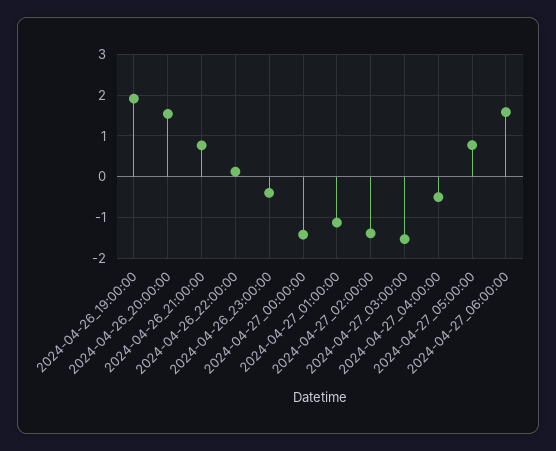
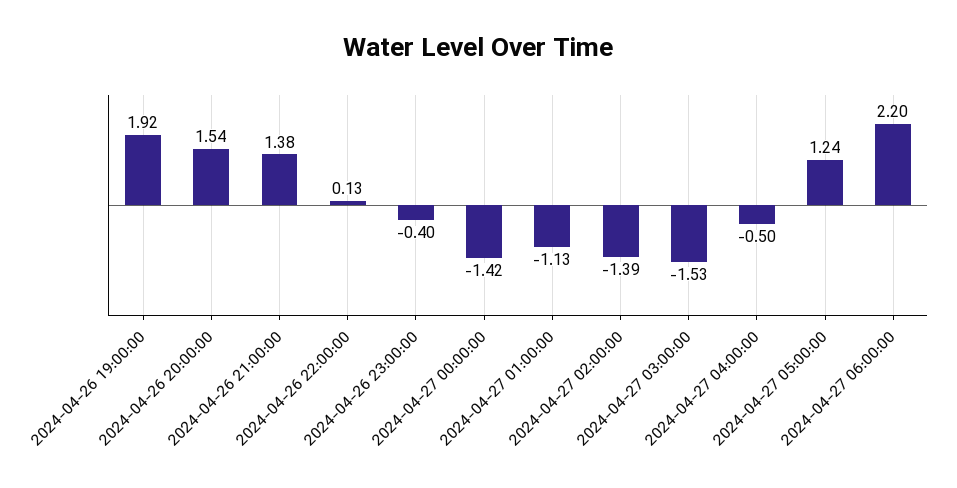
  {
    "2024-04-26_19:00:00": 1.92,
    "2024-04-26_20:00:00": 1.54,
-   "2024-04-26_21:00:00": 0.8,
+   "2024-04-26_21:00:00": 1.38,
    "2024-04-26_22:00:00": 0.13,
    "2024-04-26_23:00:00": -0.4,
    "2024-04-27_00:00:00": -1.42,
    "2024-04-27_01:00:00": -1.13,
    "2024-04-27_02:00:00": -1.39,
    "2024-04-27_03:00:00": -1.53,
    "2024-04-27_04:00:00": -0.5,
-   "2024-04-27_05:00:00": 0.8,
+   "2024-04-27_05:00:00": 1.24,
-   "2024-04-27_06:00:00": 1.6
+   "2024-04-27_06:00:00": 2.2
  }

